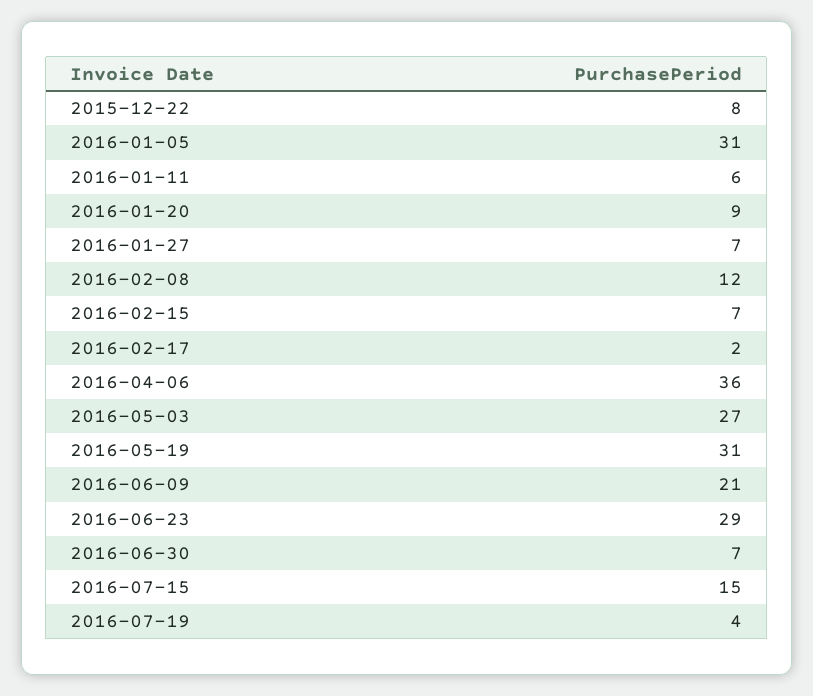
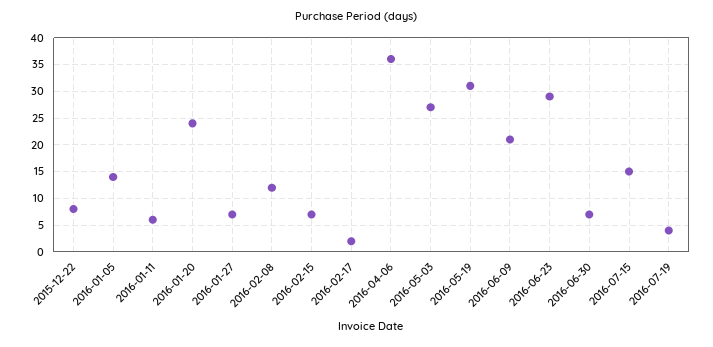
  {
    "2015-12-22": 8,
-   "2016-01-05": 31,
+   "2016-01-05": 15,
    "2016-01-11": 6,
-   "2016-01-20": 9,
+   "2016-01-20": 25,
    "2016-01-27": 7,
    "2016-02-08": 12,
    "2016-02-15": 7,
    "2016-02-17": 2,
    "2016-04-06": 36,
    "2016-05-03": 27,
    "2016-05-19": 31,
    "2016-06-09": 21,
    "2016-06-23": 29,
    "2016-06-30": 7,
    "2016-07-15": 15,
    "2016-07-19": 4
  }

